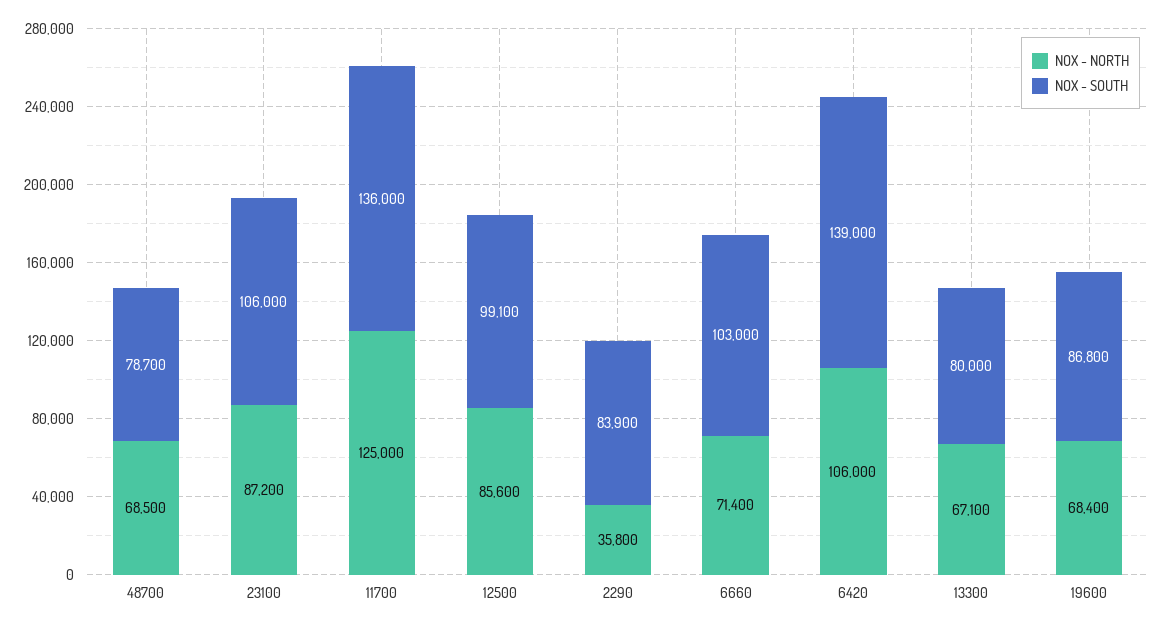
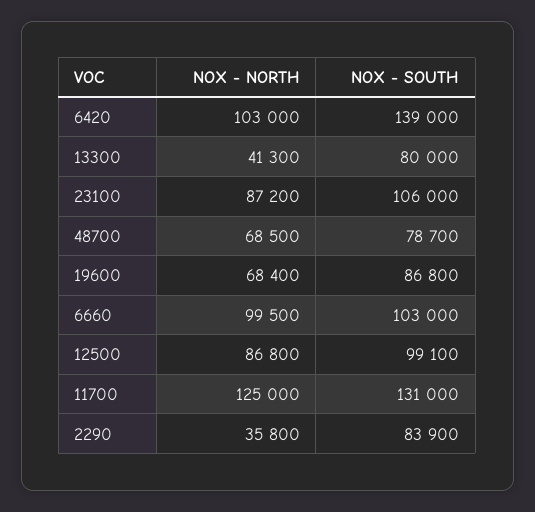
  {
    "NOX - NORTH": {
      "48700": 68500,
      "23100": 87200,
      "11700": 125000,
-     "12500": 85600,
+     "12500": 86800,
      "2290": 35800,
-     "6660": 71400,
+     "6660": 99500,
-     "6420": 106000,
+     "6420": 103000,
-     "13300": 67100,
+     "13300": 41300,
      "19600": 68400
    },
    "NOX - SOUTH": {
      "48700": 78700,
      "23100": 106000,
-     "11700": 136000,
+     "11700": 131000,
      "12500": 99100,
      "2290": 83900,
      "6660": 103000,
      "6420": 139000,
      "13300": 80000,
      "19600": 86800
    }
  }

